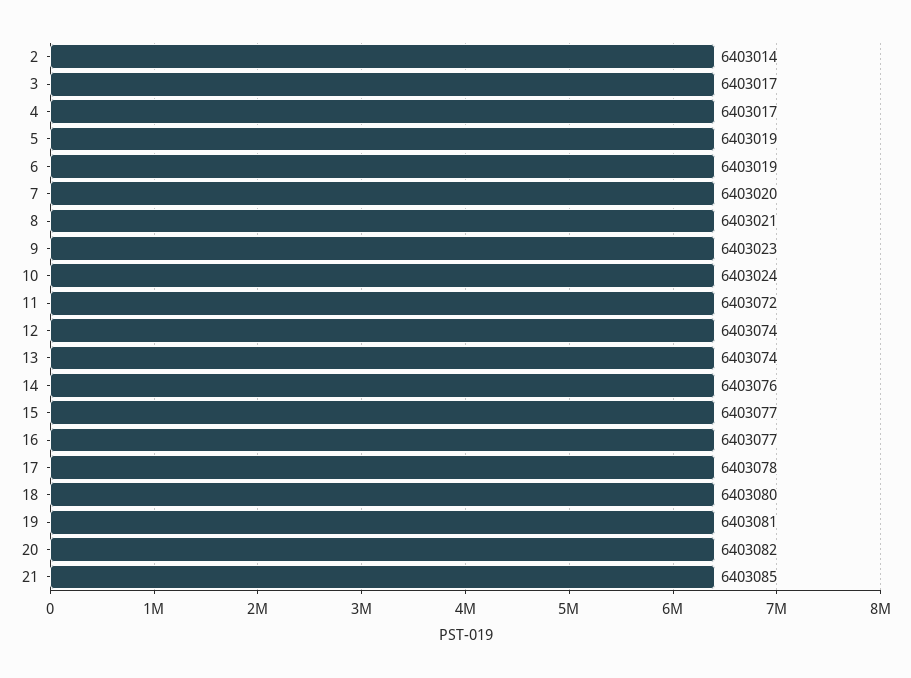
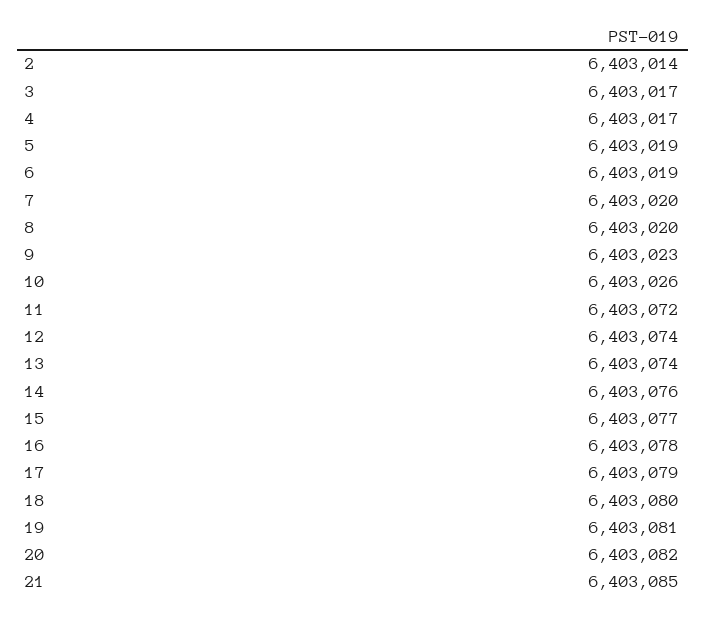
  {
    "2": 6403014,
    "3": 6403017,
    "4": 6403017,
    "5": 6403019,
    "6": 6403019,
    "7": 6403020,
-   "8": 6403021,
+   "8": 6403020,
    "9": 6403023,
-   "10": 6403024,
+   "10": 6403026,
    "11": 6403072,
    "12": 6403074,
    "13": 6403074,
    "14": 6403076,
    "15": 6403077,
-   "16": 6403077,
+   "16": 6403078,
-   "17": 6403078,
+   "17": 6403079,
    "18": 6403080,
    "19": 6403081,
    "20": 6403082,
    "21": 6403085
  }

